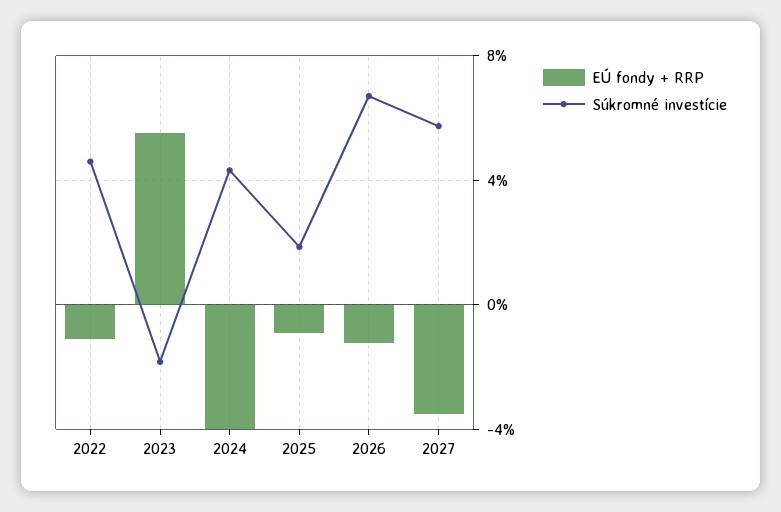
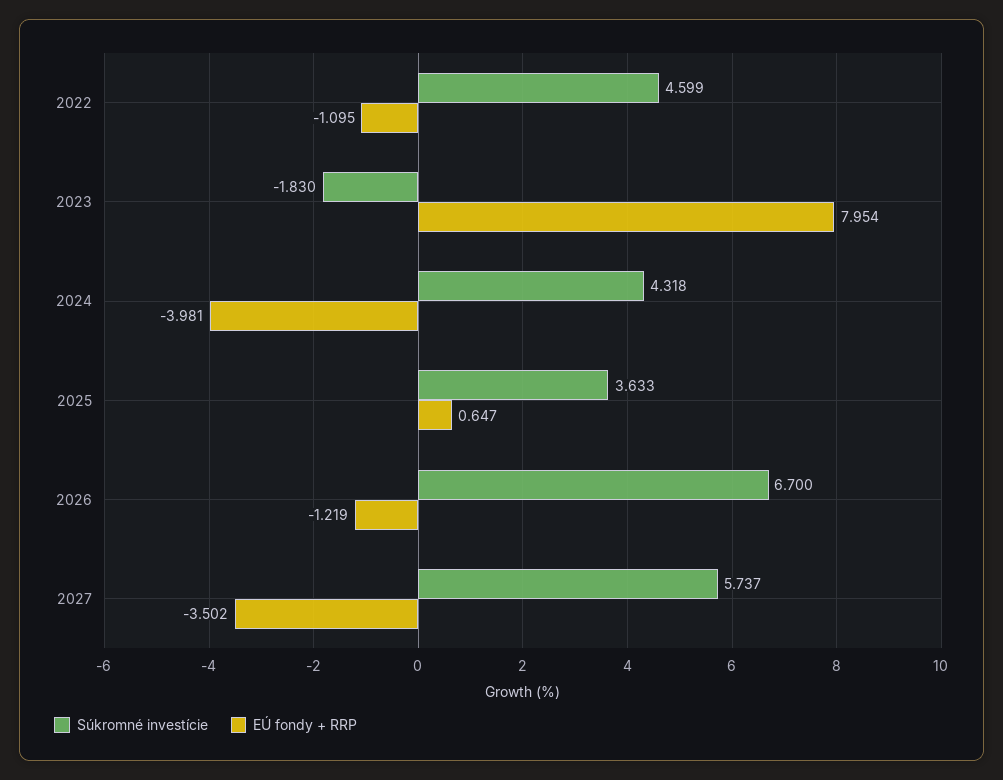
  {
    "EÚ fondy + RRP": {
      "2022": -1.095,
-     "2023": 5.5,
+     "2023": 7.954,
      "2024": -3.981,
-     "2025": -1,
+     "2025": 0.647,
      "2026": -1.219,
      "2027": -3.502
    },
    "Súkromné investície": {
      "2022": 4.599,
      "2023": -1.83,
      "2024": 4.318,
-     "2025": 2,
+     "2025": 3.633,
      "2026": 6.7,
      "2027": 5.737
    }
  }

